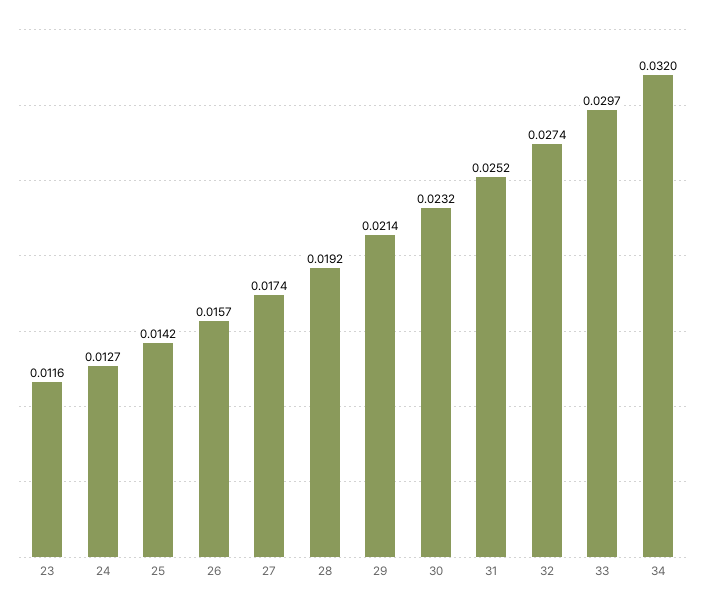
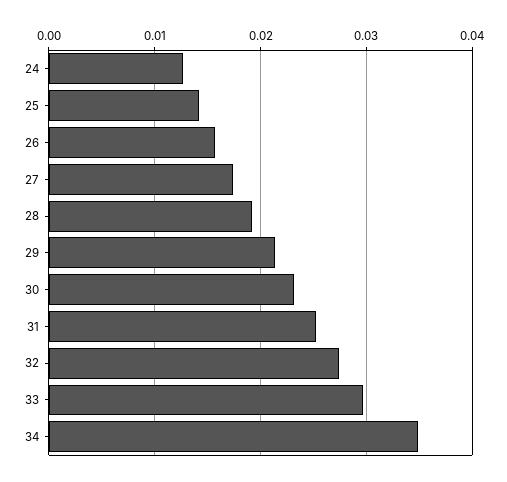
  {
-   "23": 0.0116,
    "24": 0.0127,
    "25": 0.0142,
    "26": 0.0157,
    "27": 0.0174,
    "28": 0.0192,
    "29": 0.0214,
    "30": 0.0232,
    "31": 0.0252,
    "32": 0.0274,
    "33": 0.0297,
-   "34": 0.032
+   "34": 0.035
  }

